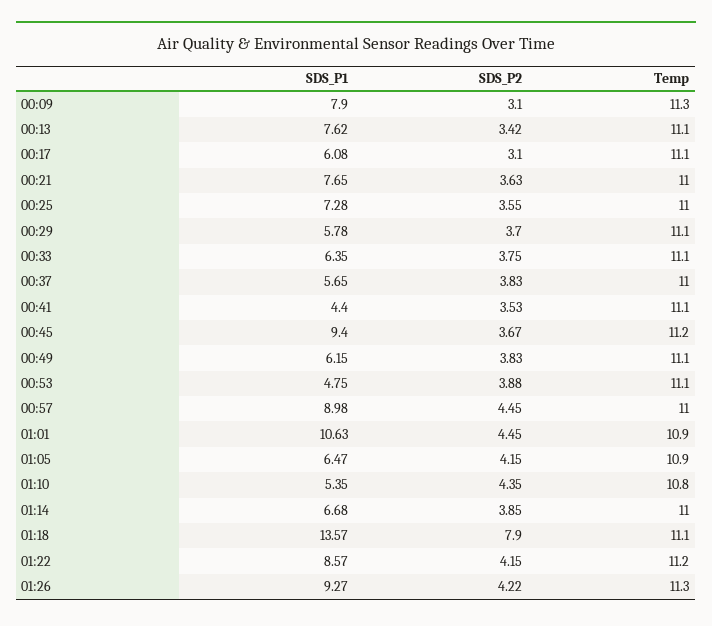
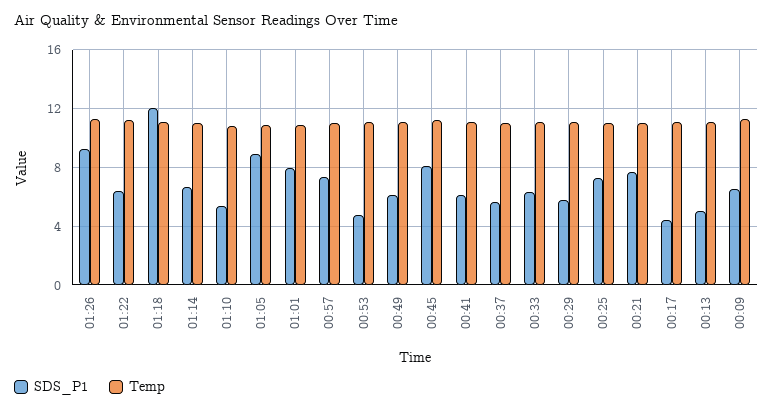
  {
    "SDS_P1": {
-     "00:09": 7.9,
+     "00:09": 6.5,
-     "00:13": 7.62,
+     "00:13": 5,
-     "00:17": 6.08,
+     "00:17": 4.5,
      "00:21": 7.65,
      "00:25": 7.28,
      "00:29": 5.78,
      "00:33": 6.35,
      "00:37": 5.65,
-     "00:41": 4.4,
+     "00:41": 6,
-     "00:45": 9.4,
+     "00:45": 8,
      "00:49": 6.15,
      "00:53": 4.75,
-     "00:57": 8.98,
+     "00:57": 7.5,
-     "01:01": 10.63,
+     "01:01": 8,
-     "01:05": 6.47,
+     "01:05": 9,
      "01:10": 5.35,
      "01:14": 6.68,
-     "01:18": 13.57,
+     "01:18": 12,
-     "01:22": 8.57,
+     "01:22": 6.5,
      "01:26": 9.27
    },
-   "SDS_P2": {
-     "00:09": 3.1,
-     "00:13": 3.42,
-     "00:17": 3.1,
-     "00:21": 3.63,
-     "00:25": 3.55,
-     "00:29": 3.7,
-     "00:33": 3.75,
-     "00:37": 3.83,
-     "00:41": 3.53,
-     "00:45": 3.67,
-     "00:49": 3.83,
-     "00:53": 3.88,
-     "00:57": 4.45,
-     "01:01": 4.45,
-     "01:05": 4.15,
-     "01:10": 4.35,
-     "01:14": 3.85,
-     "01:18": 7.9,
-     "01:22": 4.15,
-     "01:26": 4.22
-   },
    "Temp": {
      "00:09": 11.3,
      "00:13": 11.1,
      "00:17": 11.1,
      "00:21": 11,
      "00:25": 11,
      "00:29": 11.1,
      "00:33": 11.1,
      "00:37": 11,
      "00:41": 11.1,
      "00:45": 11.2,
      "00:49": 11.1,
      "00:53": 11.1,
      "00:57": 11,
      "01:01": 10.9,
      "01:05": 10.9,
      "01:10": 10.8,
      "01:14": 11,
      "01:18": 11.1,
      "01:22": 11.2,
      "01:26": 11.3
    }
  }

